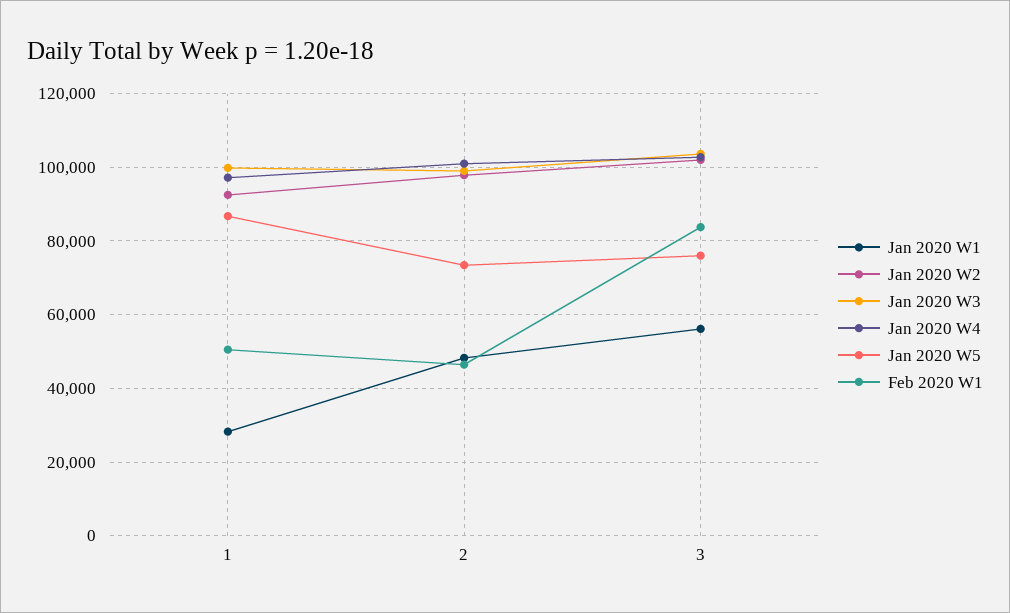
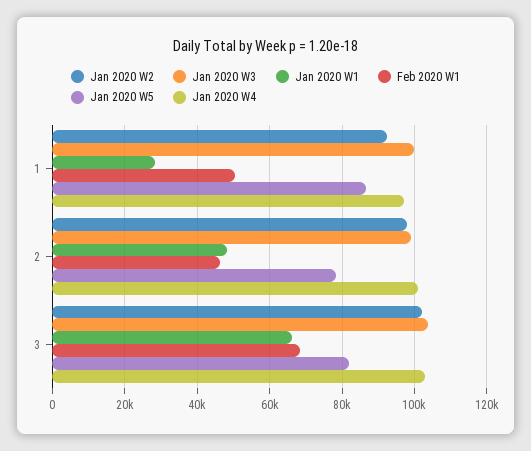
  {
    "Jan 2020 W1": {
      "1": 28000,
      "2": 48000,
-     "3": 56000
+     "3": 66000
    },
    "Jan 2020 W2": {
      "1": 92000,
      "2": 98000,
      "3": 102000
    },
    "Jan 2020 W3": {
      "1": 100000,
      "2": 100000,
      "3": 104000
    },
    "Jan 2020 W4": {
      "1": 98000,
      "2": 100000,
      "3": 102000
    },
    "Jan 2020 W5": {
      "1": 86000,
-     "2": 74000,
+     "2": 78000,
-     "3": 76000
+     "3": 82000
    },
    "Feb 2020 W1": {
      "1": 50000,
      "2": 46000,
-     "3": 84000
+     "3": 68000
    }
  }

